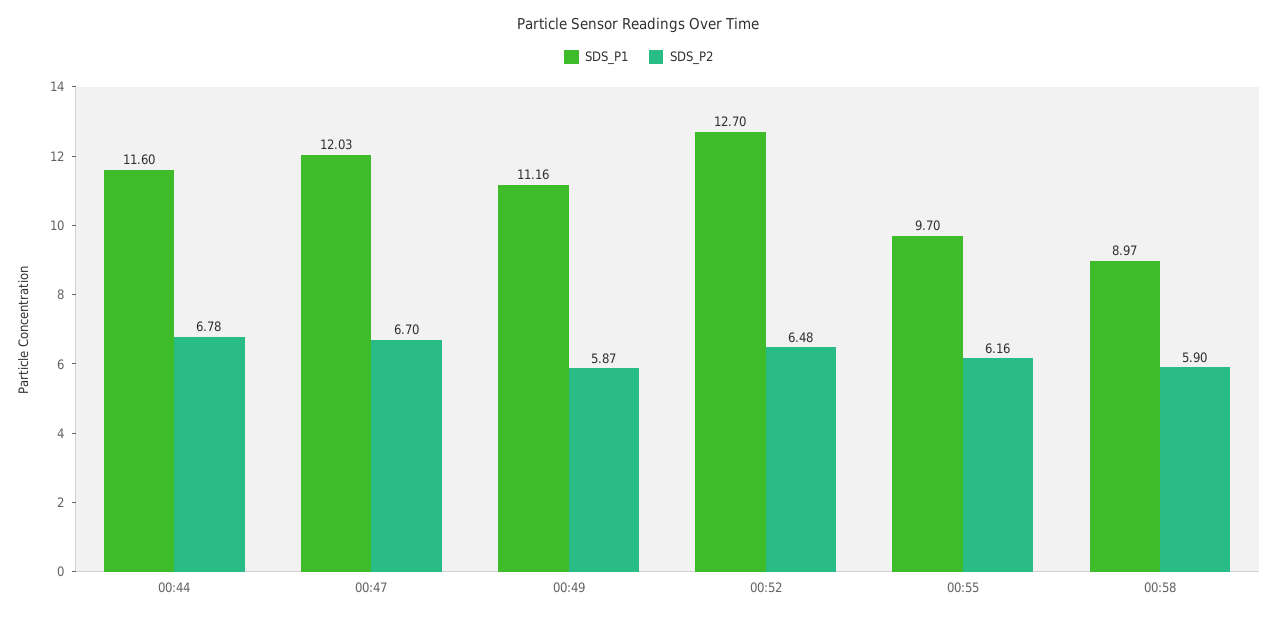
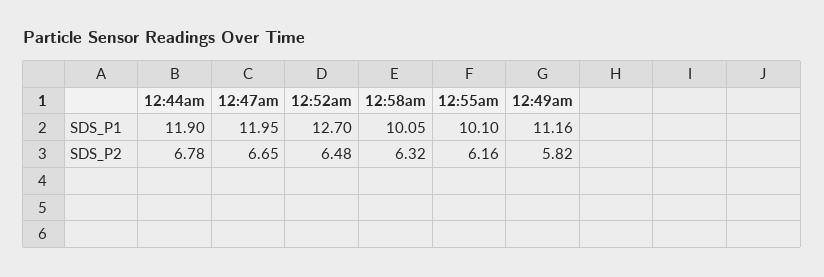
  {
    "SDS_P1": {
-     "00:44": 11.6,
+     "00:44": 11.9,
-     "00:47": 12.03,
+     "00:47": 11.95,
      "00:49": 11.16,
      "00:52": 12.7,
-     "00:55": 9.7,
+     "00:55": 10.1,
-     "00:58": 8.97
+     "00:58": 10.05
    },
    "SDS_P2": {
      "00:44": 6.78,
-     "00:47": 6.7,
+     "00:47": 6.65,
-     "00:49": 5.87,
+     "00:49": 5.82,
      "00:52": 6.48,
      "00:55": 6.16,
-     "00:58": 5.9
+     "00:58": 6.32
    }
  }

